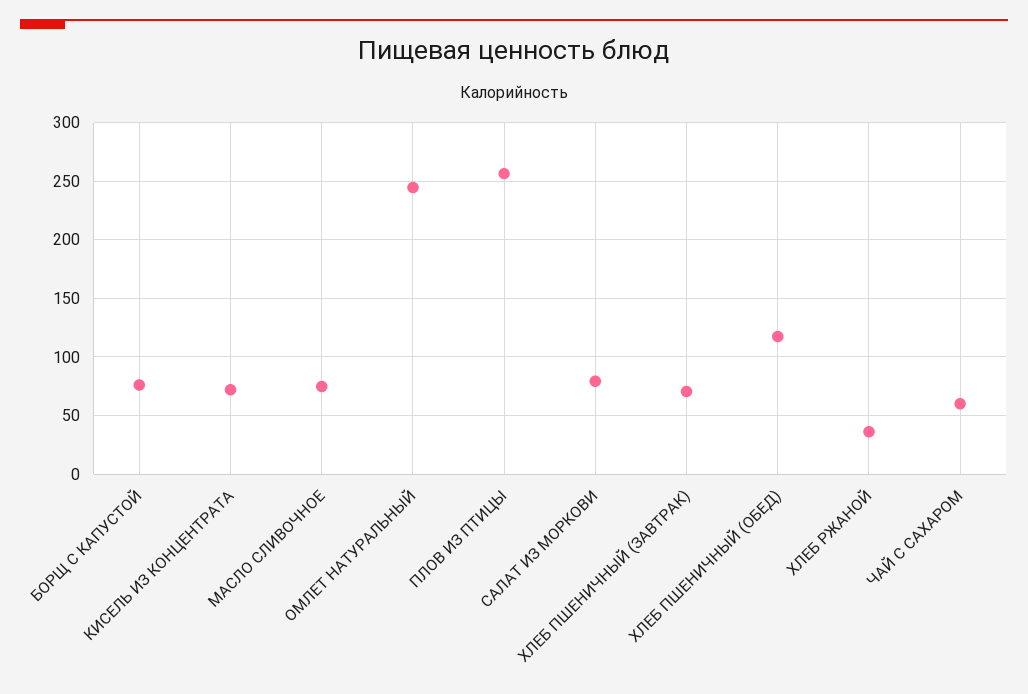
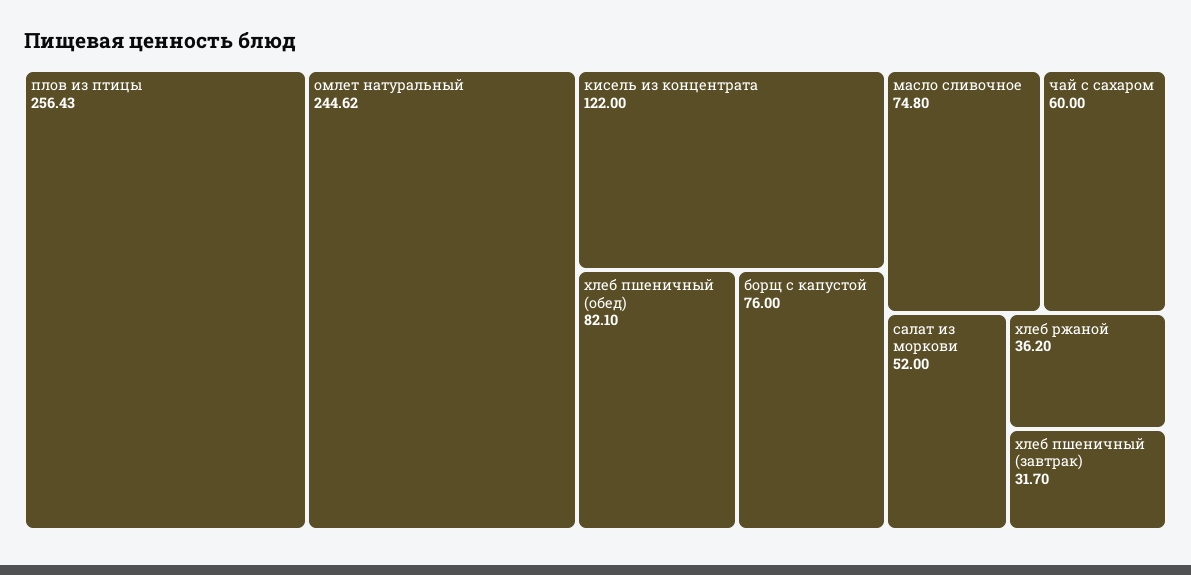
  {
    "БОРЩ С КАПУСТОЙ": 76,
-   "КИСЕЛЬ ИЗ КОНЦЕНТРАТА": 70,
+   "КИСЕЛЬ ИЗ КОНЦЕНТРАТА": 122,
    "МАСЛО СЛИВОЧНОЕ": 74.8,
    "ОМЛЕТ НАТУРАЛЬНЫЙ": 244.62,
    "ПЛОВ ИЗ ПТИЦЫ": 256.43,
-   "САЛАТ ИЗ МОРКОВИ": 80,
+   "САЛАТ ИЗ МОРКОВИ": 52,
-   "ХЛЕБ ПШЕНИЧНЫЙ (ЗАВТРАК)": 70,
+   "ХЛЕБ ПШЕНИЧНЫЙ (ЗАВТРАК)": 31.7,
-   "ХЛЕБ ПШЕНИЧНЫЙ (ОБЕД)": 120,
+   "ХЛЕБ ПШЕНИЧНЫЙ (ОБЕД)": 82.1,
    "ХЛЕБ РЖАНОЙ": 36.2,
    "ЧАЙ С САХАРОМ": 60
  }

